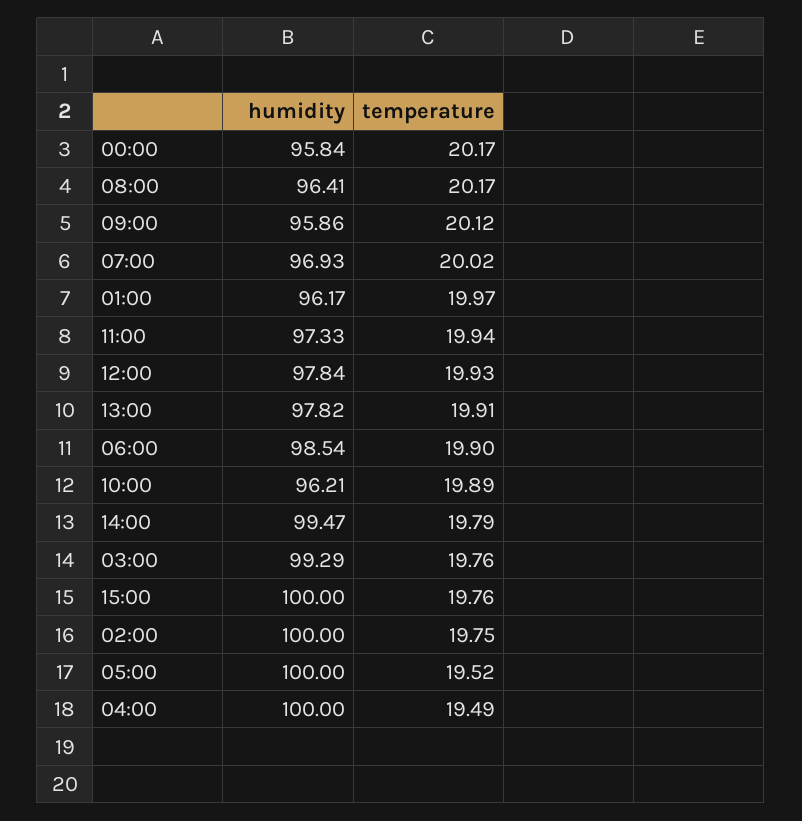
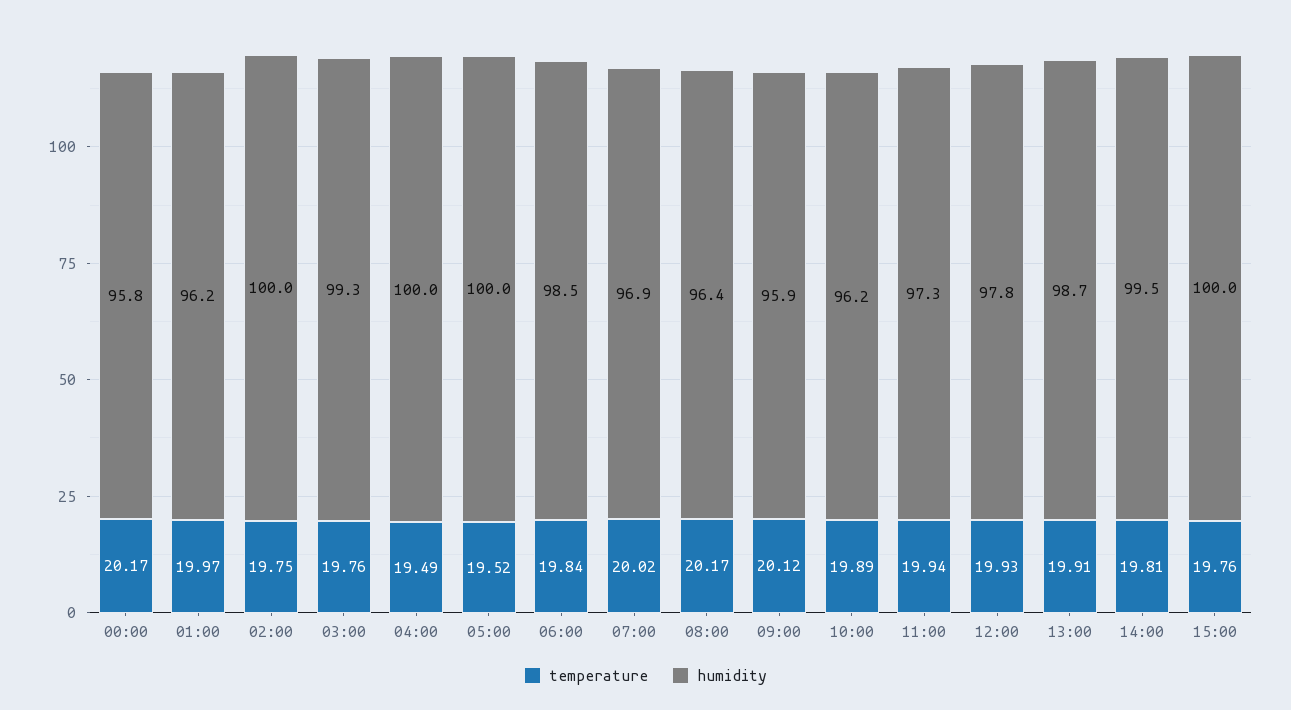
  {
    "humidity": {
      "00:00": 95.84,
      "08:00": 96.41,
      "09:00": 95.86,
      "07:00": 96.93,
      "01:00": 96.17,
      "11:00": 97.33,
      "12:00": 97.84,
-     "13:00": 97.82,
+     "13:00": 98.7,
      "06:00": 98.54,
      "10:00": 96.21,
      "14:00": 99.47,
      "03:00": 99.29,
      "15:00": 100,
      "02:00": 100,
      "05:00": 100,
      "04:00": 100
    },
    "temperature": {
      "00:00": 20.17,
      "08:00": 20.17,
      "09:00": 20.12,
      "07:00": 20.02,
      "01:00": 19.97,
      "11:00": 19.94,
      "12:00": 19.93,
      "13:00": 19.91,
-     "06:00": 19.9,
+     "06:00": 19.84,
      "10:00": 19.89,
-     "14:00": 19.79,
+     "14:00": 19.81,
      "03:00": 19.76,
      "15:00": 19.76,
      "02:00": 19.75,
      "05:00": 19.52,
      "04:00": 19.49
    }
  }

